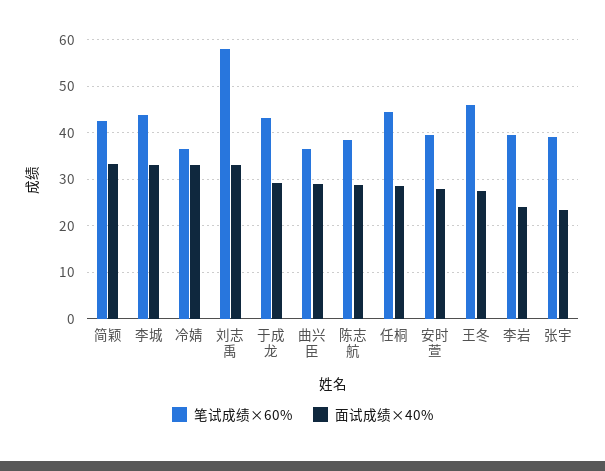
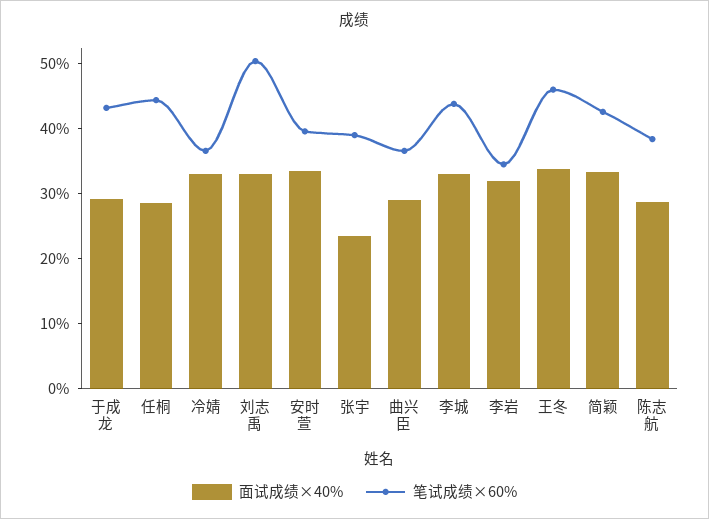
  {
    "笔试成绩×60%": {
      "简颖": 42,
      "李城": 44,
      "冷婧": 36,
-     "刘志禹": 58,
+     "刘志禹": 50,
      "于成龙": 44,
      "曲兴臣": 36,
      "陈志航": 38,
      "任桐": 44,
      "安时萱": 40,
      "王冬": 46,
-     "李岩": 40,
+     "李岩": 34,
      "张宇": 40
    },
    "面试成绩×40%": {
      "简颖": 34,
      "李城": 34,
      "冷婧": 34,
      "刘志禹": 32,
      "于成龙": 30,
      "曲兴臣": 28,
      "陈志航": 28,
      "任桐": 28,
-     "安时萱": 28,
+     "安时萱": 34,
-     "王冬": 28,
+     "王冬": 34,
-     "李岩": 24,
+     "李岩": 32,
      "张宇": 24
    }
  }

